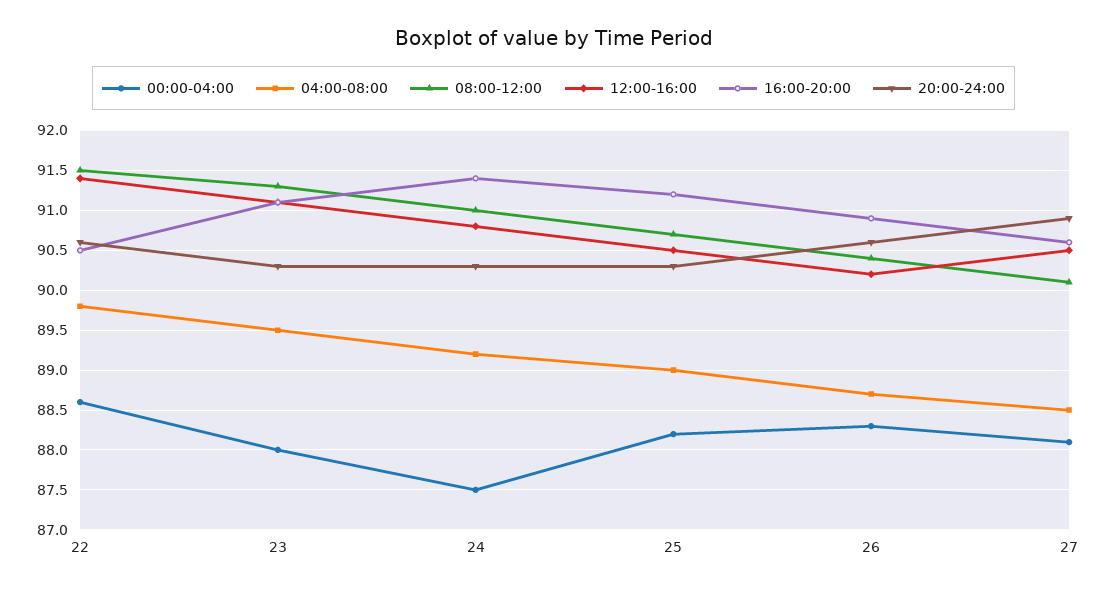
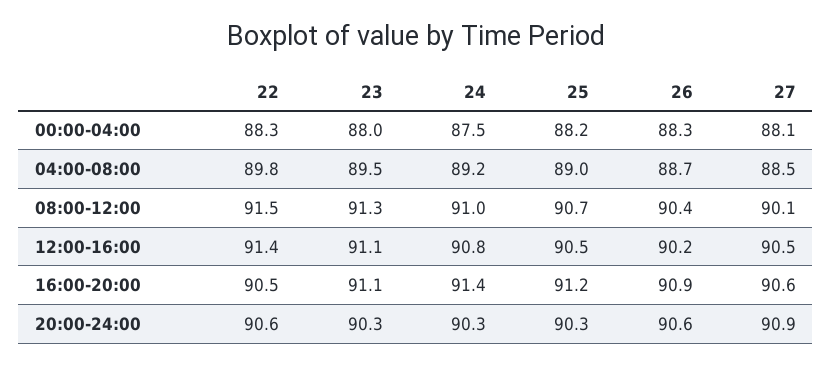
  {
    "00:00-04:00": {
-     "22": 88.6,
+     "22": 88.3,
      "23": 88,
      "24": 87.5,
      "25": 88.2,
      "26": 88.3,
      "27": 88.1
    },
    "04:00-08:00": {
      "22": 89.8,
      "23": 89.5,
      "24": 89.2,
      "25": 89,
      "26": 88.7,
      "27": 88.5
    },
    "08:00-12:00": {
      "22": 91.5,
      "23": 91.3,
      "24": 91,
      "25": 90.7,
      "26": 90.4,
      "27": 90.1
    },
    "12:00-16:00": {
      "22": 91.4,
      "23": 91.1,
      "24": 90.8,
      "25": 90.5,
      "26": 90.2,
      "27": 90.5
    },
    "16:00-20:00": {
      "22": 90.5,
      "23": 91.1,
      "24": 91.4,
      "25": 91.2,
      "26": 90.9,
      "27": 90.6
    },
    "20:00-24:00": {
      "22": 90.6,
      "23": 90.3,
      "24": 90.3,
      "25": 90.3,
      "26": 90.6,
      "27": 90.9
    }
  }

